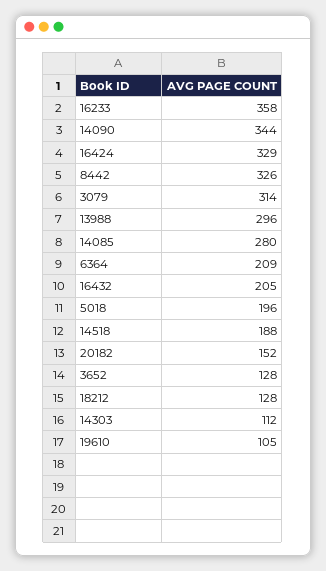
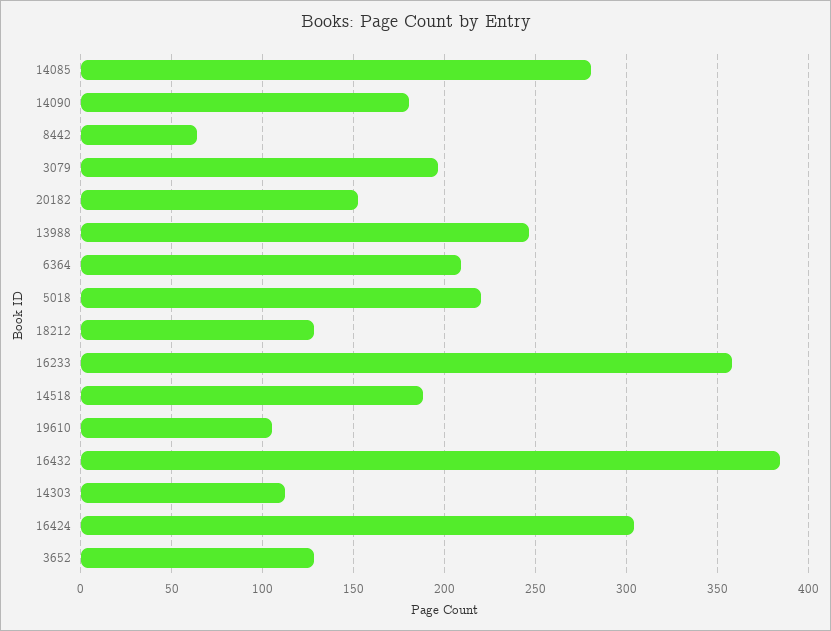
  {
    "16233": 358,
-   "14090": 344,
+   "14090": 180,
-   "16424": 329,
+   "16424": 305,
-   "8442": 326,
+   "8442": 65,
-   "3079": 314,
+   "3079": 195,
-   "13988": 296,
+   "13988": 245,
    "14085": 280,
    "6364": 209,
-   "16432": 205,
+   "16432": 385,
-   "5018": 196,
+   "5018": 220,
    "14518": 188,
    "20182": 152,
    "3652": 128,
    "18212": 128,
    "14303": 112,
    "19610": 105
  }

